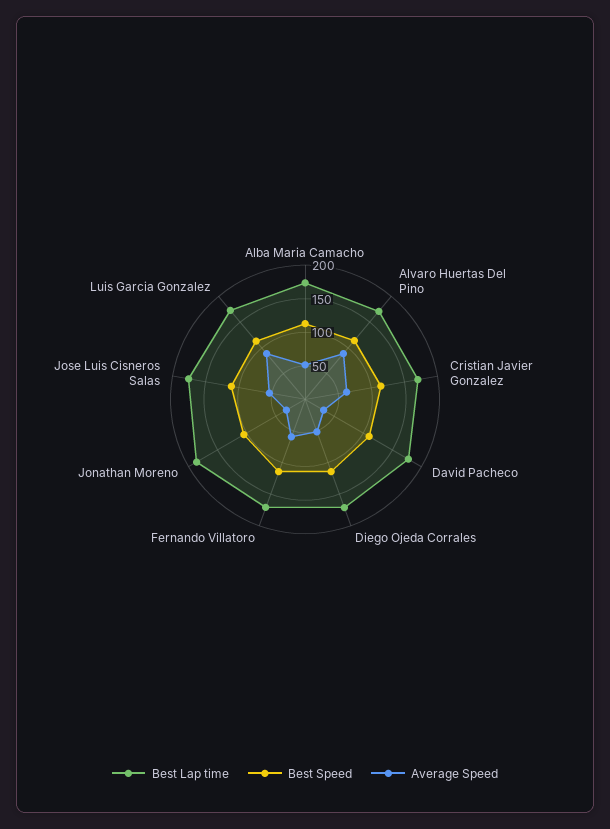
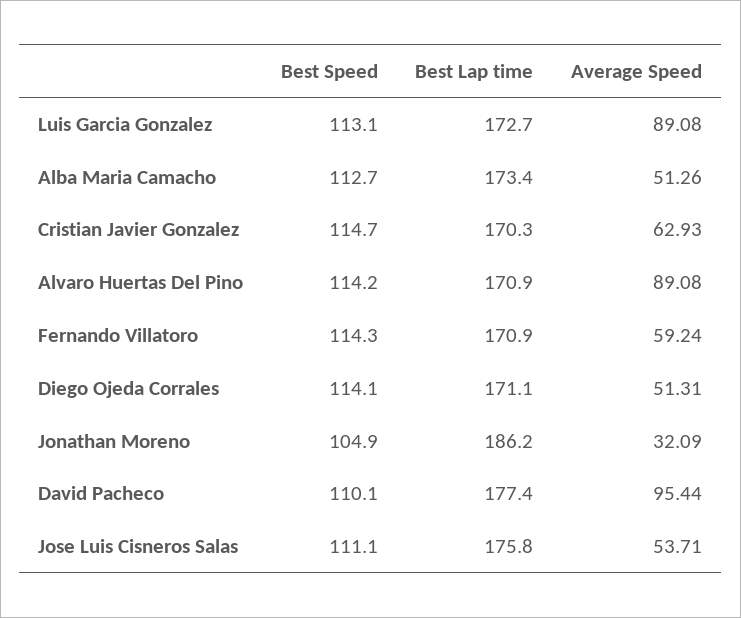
  {
    "Best Lap time": {
      "Alba Maria Camacho": 173.4,
      "Alvaro Huertas Del Pino": 170.9,
      "Cristian Javier Gonzalez": 170.3,
      "David Pacheco": 177.4,
      "Diego Ojeda Corrales": 171.1,
      "Fernando Villatoro": 170.9,
      "Jonathan Moreno": 186.2,
      "Jose Luis Cisneros Salas": 175.8,
      "Luis Garcia Gonzalez": 172.7
    },
    "Best Speed": {
      "Alba Maria Camacho": 112.7,
      "Alvaro Huertas Del Pino": 114.2,
      "Cristian Javier Gonzalez": 114.7,
      "David Pacheco": 110.1,
      "Diego Ojeda Corrales": 114.1,
      "Fernando Villatoro": 114.3,
      "Jonathan Moreno": 104.9,
      "Jose Luis Cisneros Salas": 111.1,
      "Luis Garcia Gonzalez": 113.1
    },
    "Average Speed": {
      "Alba Maria Camacho": 51.26,
      "Alvaro Huertas Del Pino": 89.08,
      "Cristian Javier Gonzalez": 62.93,
-     "David Pacheco": 25,
+     "David Pacheco": 95.44,
      "Diego Ojeda Corrales": 51.31,
      "Fernando Villatoro": 59.24,
      "Jonathan Moreno": 32.09,
      "Jose Luis Cisneros Salas": 53.71,
      "Luis Garcia Gonzalez": 89.08
    }
  }

